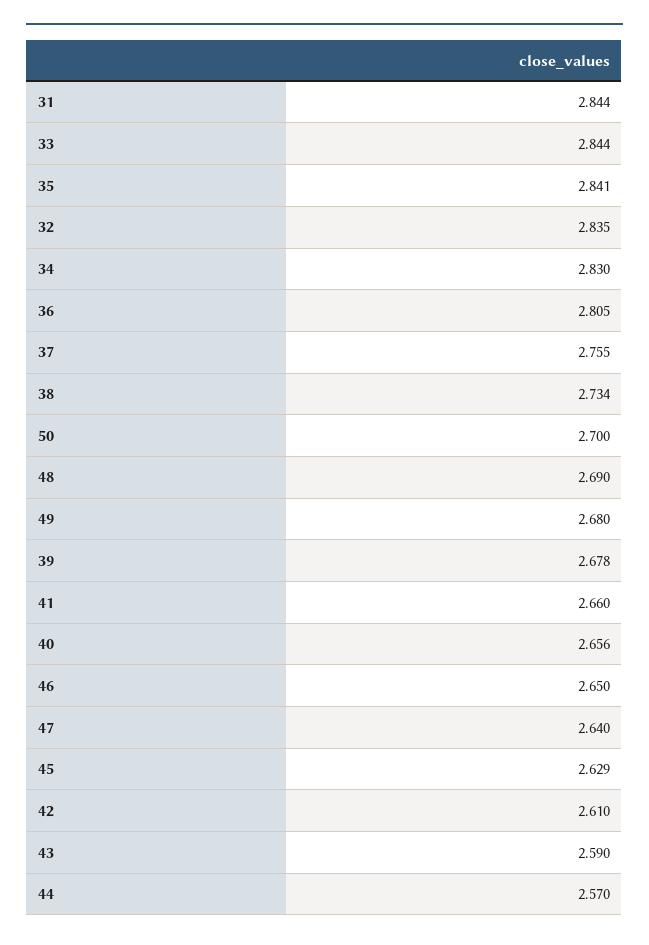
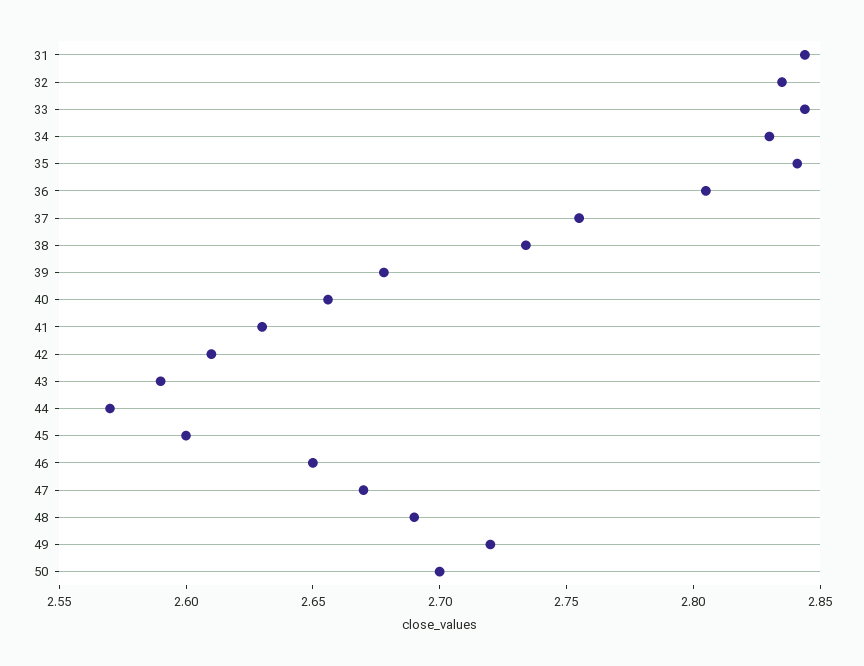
  {
    "31": 2.844,
    "33": 2.844,
    "35": 2.841,
    "32": 2.835,
    "34": 2.83,
    "36": 2.805,
    "37": 2.755,
    "38": 2.734,
    "50": 2.7,
    "48": 2.69,
-   "49": 2.68,
+   "49": 2.72,
    "39": 2.678,
-   "41": 2.66,
+   "41": 2.63,
    "40": 2.656,
    "46": 2.65,
-   "47": 2.64,
+   "47": 2.67,
-   "45": 2.629,
+   "45": 2.6,
    "42": 2.61,
    "43": 2.59,
    "44": 2.57
  }

